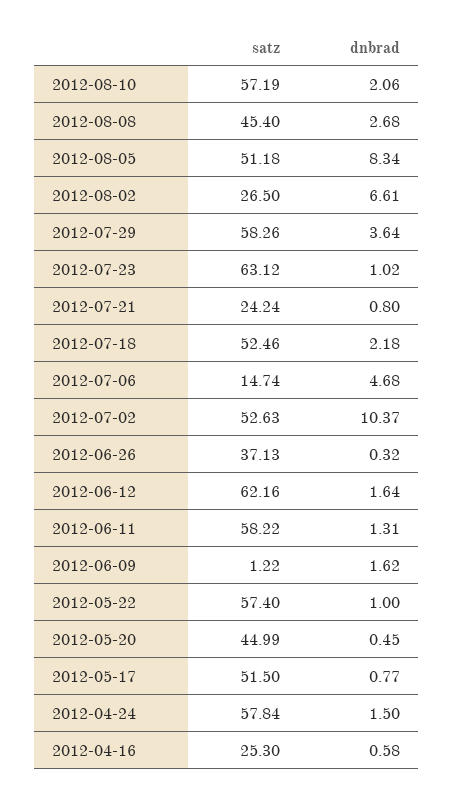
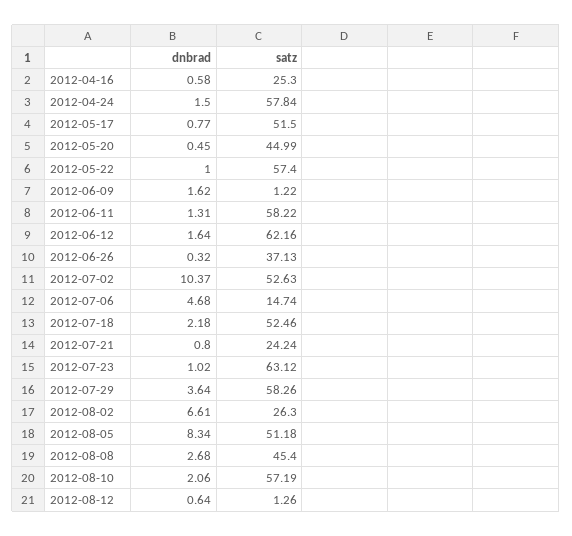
  {
    "satz": {
      "2012-08-10": 57.19,
      "2012-08-08": 45.4,
      "2012-08-05": 51.18,
-     "2012-08-02": 26.5,
+     "2012-08-02": 26.3,
      "2012-07-29": 58.26,
      "2012-07-23": 63.12,
      "2012-07-21": 24.24,
      "2012-07-18": 52.46,
      "2012-07-06": 14.74,
      "2012-07-02": 52.63,
      "2012-06-26": 37.13,
      "2012-06-12": 62.16,
      "2012-06-11": 58.22,
      "2012-06-09": 1.22,
      "2012-05-22": 57.4,
      "2012-05-20": 44.99,
      "2012-05-17": 51.5,
      "2012-04-24": 57.84,
-     "2012-04-16": 25.3
+     "2012-04-16": 25.3,
+     "2012-08-12": 1.26
    },
    "dnbrad": {
      "2012-08-10": 2.06,
      "2012-08-08": 2.68,
      "2012-08-05": 8.34,
      "2012-08-02": 6.61,
      "2012-07-29": 3.64,
      "2012-07-23": 1.02,
      "2012-07-21": 0.8,
      "2012-07-18": 2.18,
      "2012-07-06": 4.68,
      "2012-07-02": 10.37,
      "2012-06-26": 0.32,
      "2012-06-12": 1.64,
      "2012-06-11": 1.31,
      "2012-06-09": 1.62,
      "2012-05-22": 1,
      "2012-05-20": 0.45,
      "2012-05-17": 0.77,
      "2012-04-24": 1.5,
-     "2012-04-16": 0.58
+     "2012-04-16": 0.58,
+     "2012-08-12": 0.64
    }
  }

